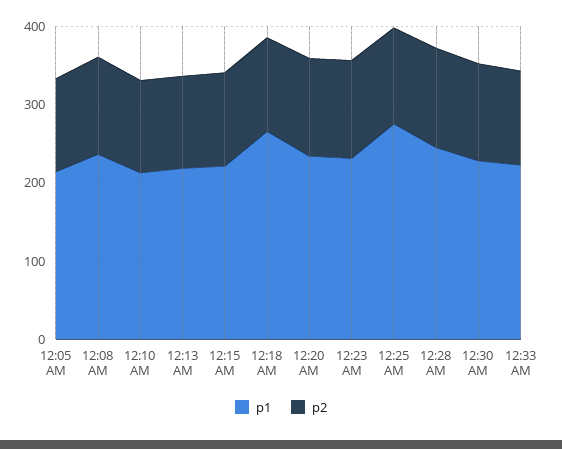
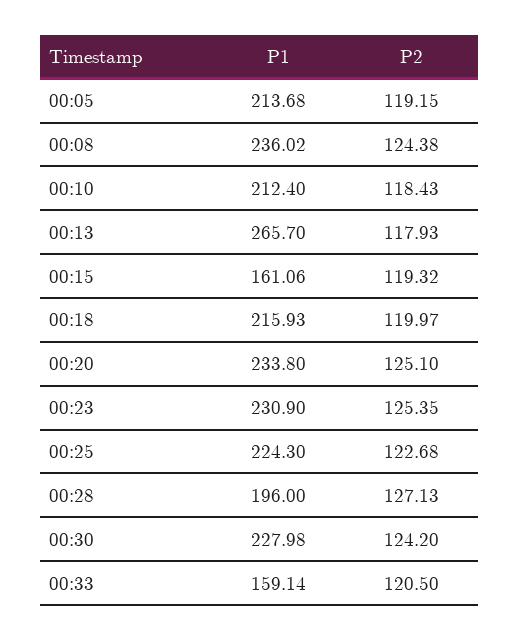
  {
    "p1": {
      "12:05 AM": 213.68,
      "12:08 AM": 236.02,
      "12:10 AM": 212.4,
-     "12:13 AM": 220,
+     "12:13 AM": 265.7,
-     "12:15 AM": 220,
+     "12:15 AM": 161.06,
-     "12:18 AM": 260,
+     "12:18 AM": 215.93,
      "12:20 AM": 233.8,
      "12:23 AM": 230.9,
-     "12:25 AM": 280,
+     "12:25 AM": 224.3,
-     "12:28 AM": 240,
+     "12:28 AM": 196,
      "12:30 AM": 227.98,
-     "12:33 AM": 220
+     "12:33 AM": 159.14
    },
    "p2": {
      "12:05 AM": 119.15,
      "12:08 AM": 124.38,
      "12:10 AM": 118.43,
      "12:13 AM": 117.93,
      "12:15 AM": 119.32,
      "12:18 AM": 119.97,
      "12:20 AM": 125.1,
      "12:23 AM": 125.35,
      "12:25 AM": 122.68,
      "12:28 AM": 127.13,
      "12:30 AM": 124.2,
      "12:33 AM": 120.5
    }
  }

